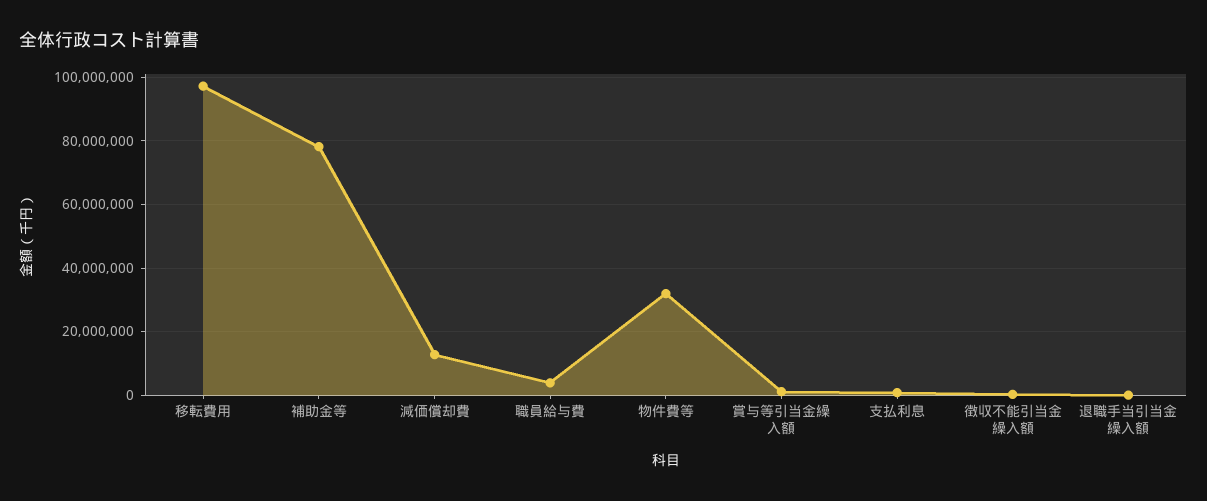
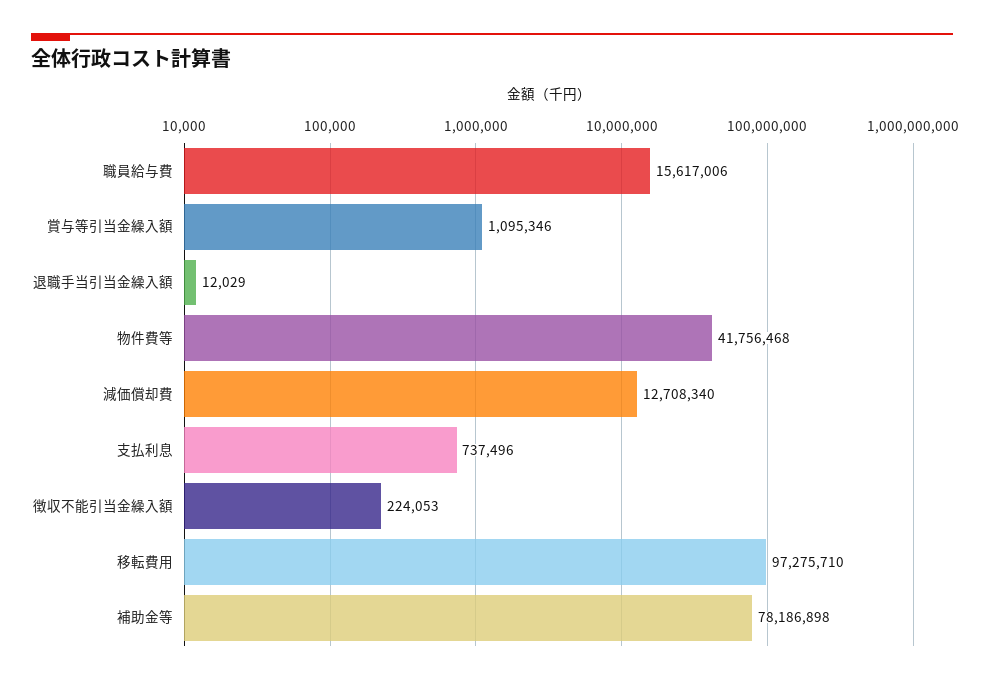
  {
    "移転費用": 97275710,
    "補助金等": 78186898,
    "減価償却費": 12708340,
-   "職員給与費": 4000000,
+   "職員給与費": 15617006,
-   "物件費等": 32000000,
+   "物件費等": 41756468,
    "賞与等引当金繰入額": 1095346,
    "支払利息": 737496,
    "徴収不能引当金繰入額": 224053,
    "退職手当引当金繰入額": 12029
  }

